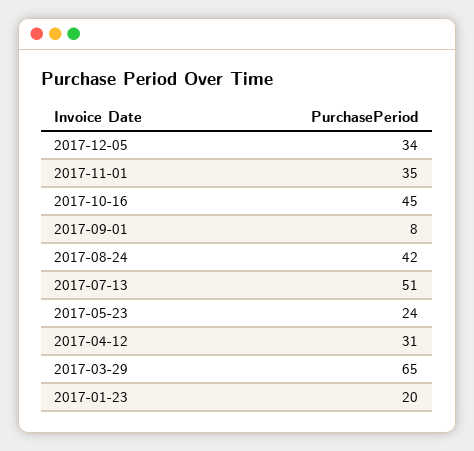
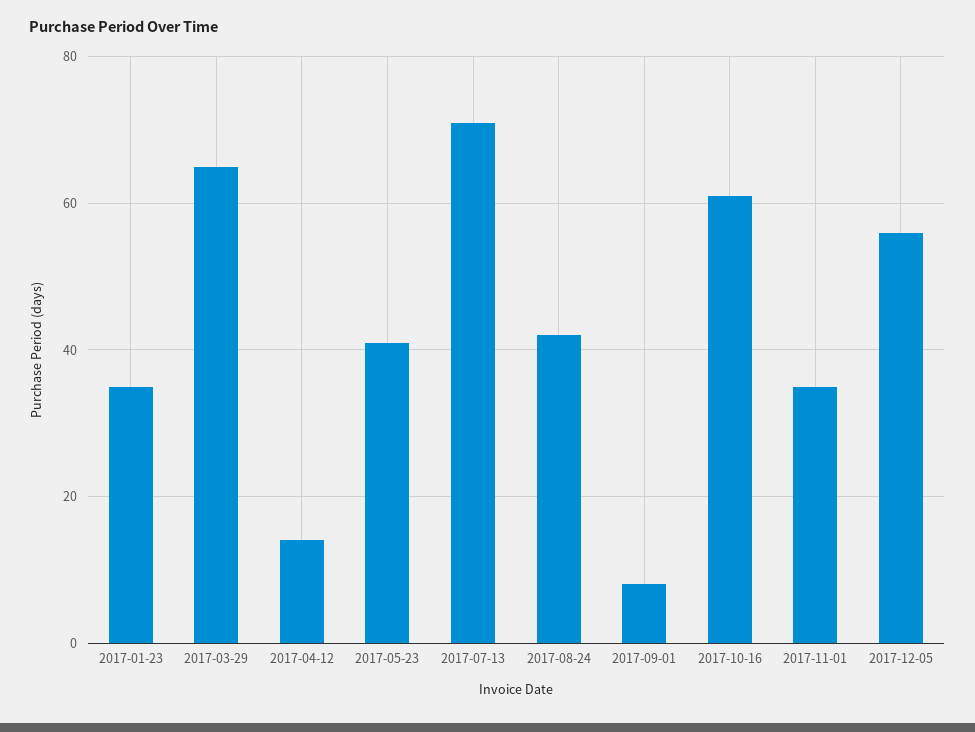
  {
-   "2017-12-05": 34,
+   "2017-12-05": 55,
    "2017-11-01": 35,
-   "2017-10-16": 45,
+   "2017-10-16": 60,
    "2017-09-01": 8,
    "2017-08-24": 42,
-   "2017-07-13": 51,
+   "2017-07-13": 70,
-   "2017-05-23": 24,
+   "2017-05-23": 40,
-   "2017-04-12": 31,
+   "2017-04-12": 15,
    "2017-03-29": 65,
-   "2017-01-23": 20
+   "2017-01-23": 35
  }

